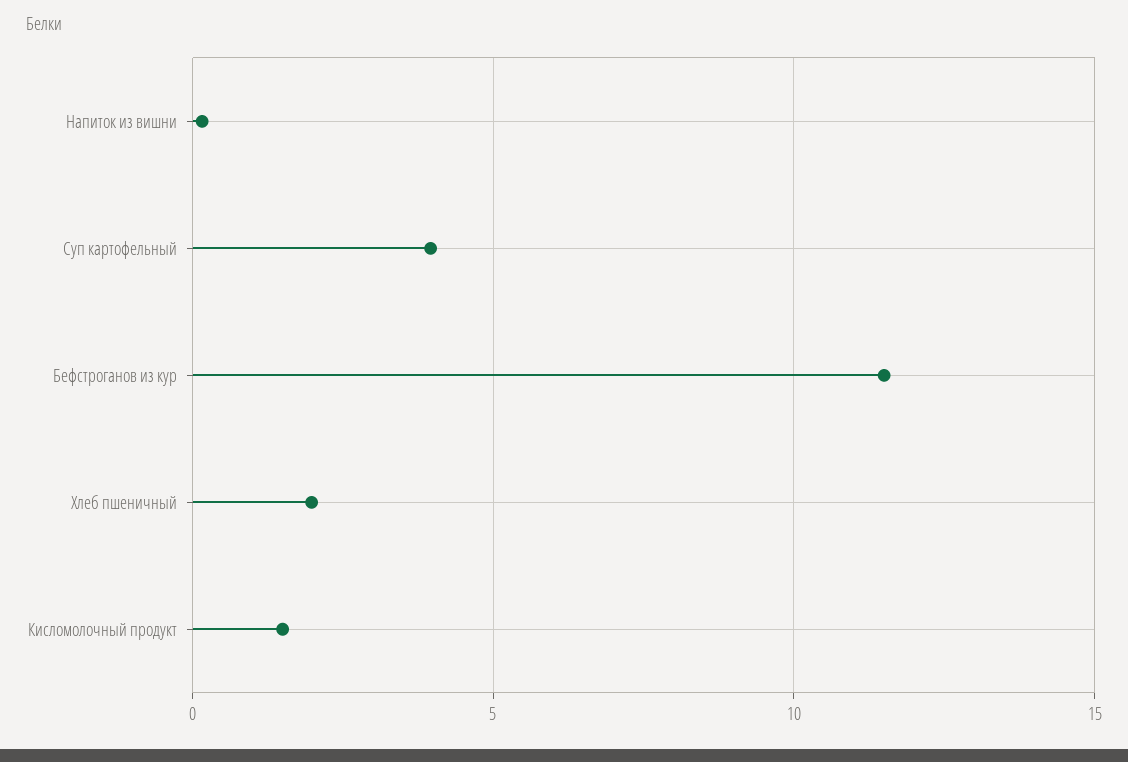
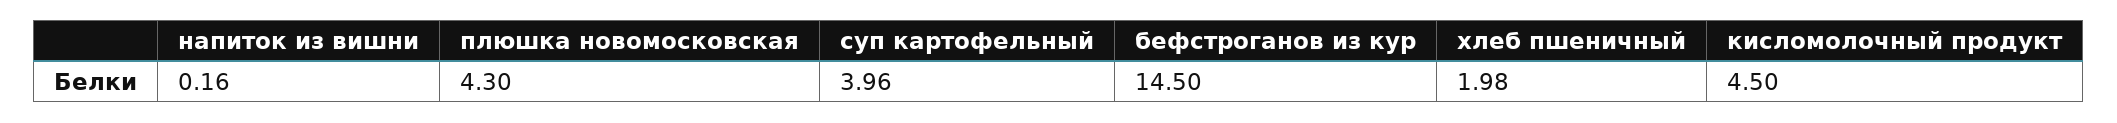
  {
    "Напиток из вишни": 0.16,
    "Суп картофельный": 3.96,
-   "Бефстроганов из кур": 11.5,
+   "Бефстроганов из кур": 14.5,
    "Хлеб пшеничный": 1.98,
-   "Кисломолочный продукт": 1.5
+   "Кисломолочный продукт": 4.5,
+   "плюшка новомосковская": 4.3
  }

